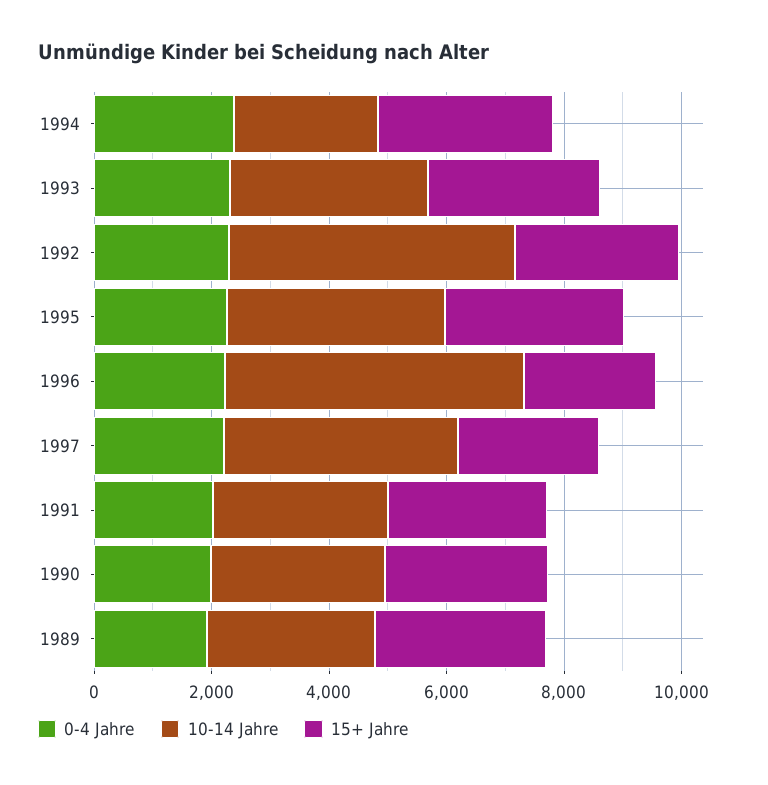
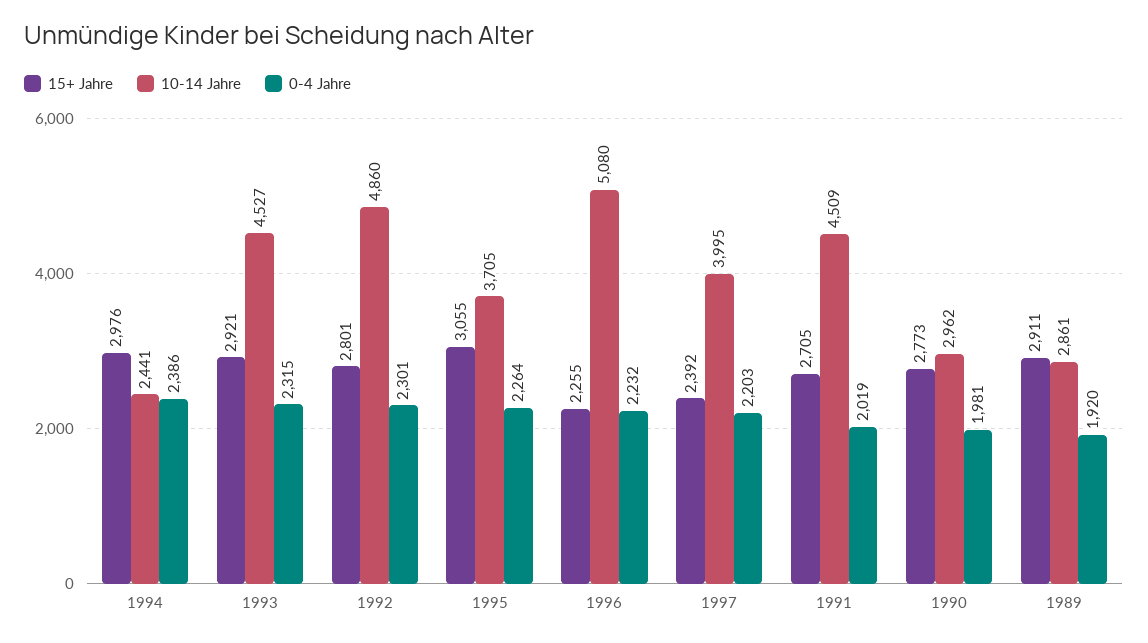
  {
    "0-4 Jahre": {
      "1994": 2386,
      "1993": 2315,
      "1992": 2301,
      "1995": 2264,
      "1996": 2232,
      "1997": 2203,
      "1991": 2019,
      "1990": 1981,
      "1989": 1920
    },
    "10-14 Jahre": {
      "1994": 2441,
-     "1993": 3500,
+     "1993": 4527,
      "1992": 4860,
      "1995": 3705,
      "1996": 5080,
      "1997": 3995,
-     "1991": 3000,
+     "1991": 4509,
      "1990": 2962,
      "1989": 2861
    },
    "15+ Jahre": {
      "1994": 2976,
      "1993": 2921,
      "1992": 2801,
      "1995": 3055,
      "1996": 2255,
      "1997": 2392,
      "1991": 2705,
      "1990": 2773,
      "1989": 2911
    }
  }

